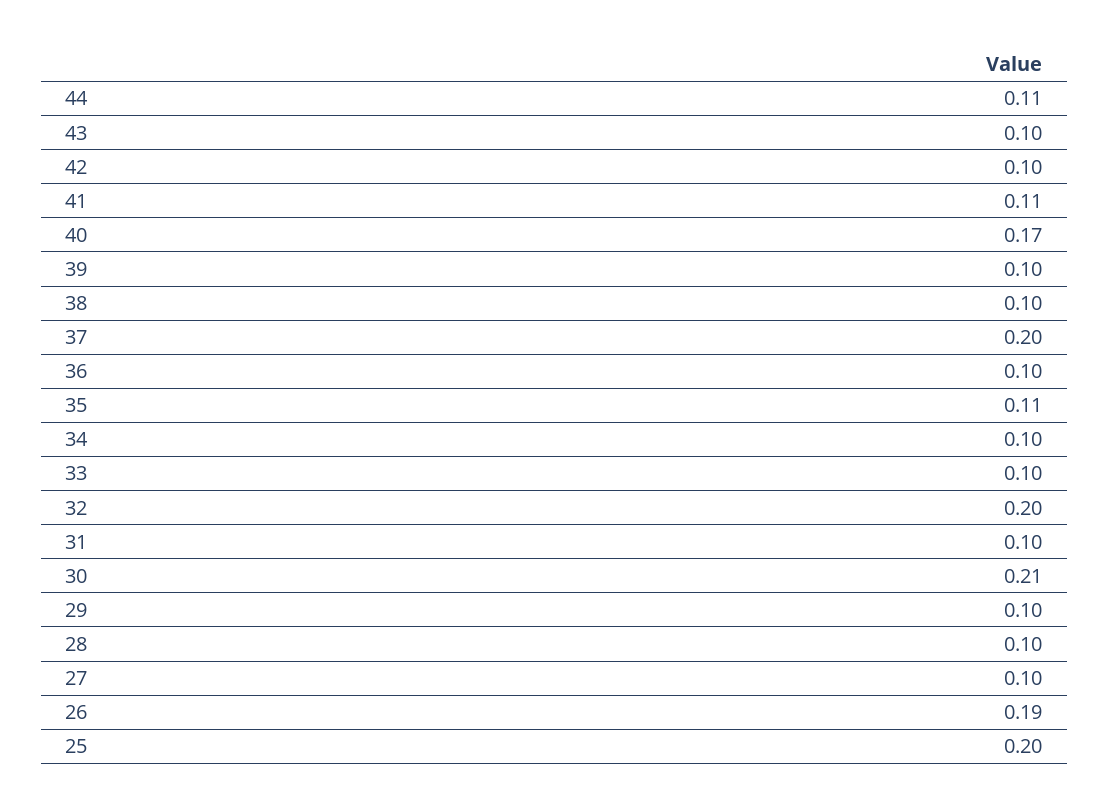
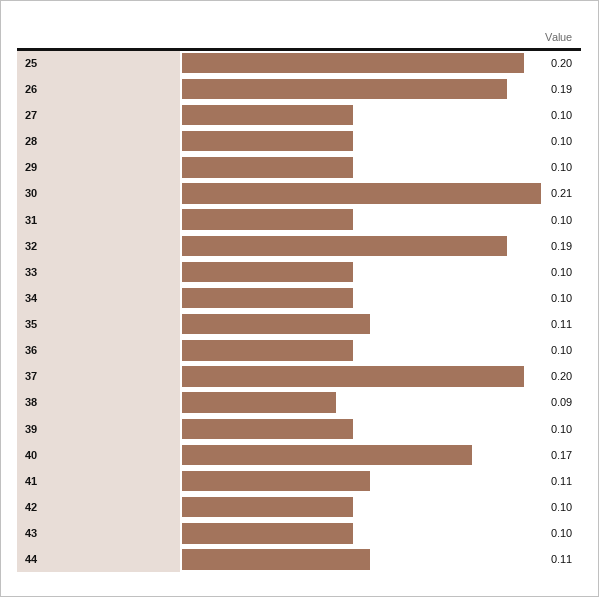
  {
    "44": 0.11,
    "43": 0.1,
    "42": 0.1,
    "41": 0.11,
    "40": 0.17,
    "39": 0.1,
-   "38": 0.1,
+   "38": 0.09,
    "37": 0.2,
    "36": 0.1,
    "35": 0.11,
    "34": 0.1,
    "33": 0.1,
-   "32": 0.2,
+   "32": 0.19,
    "31": 0.1,
    "30": 0.21,
    "29": 0.1,
    "28": 0.1,
    "27": 0.1,
    "26": 0.19,
    "25": 0.2
  }

